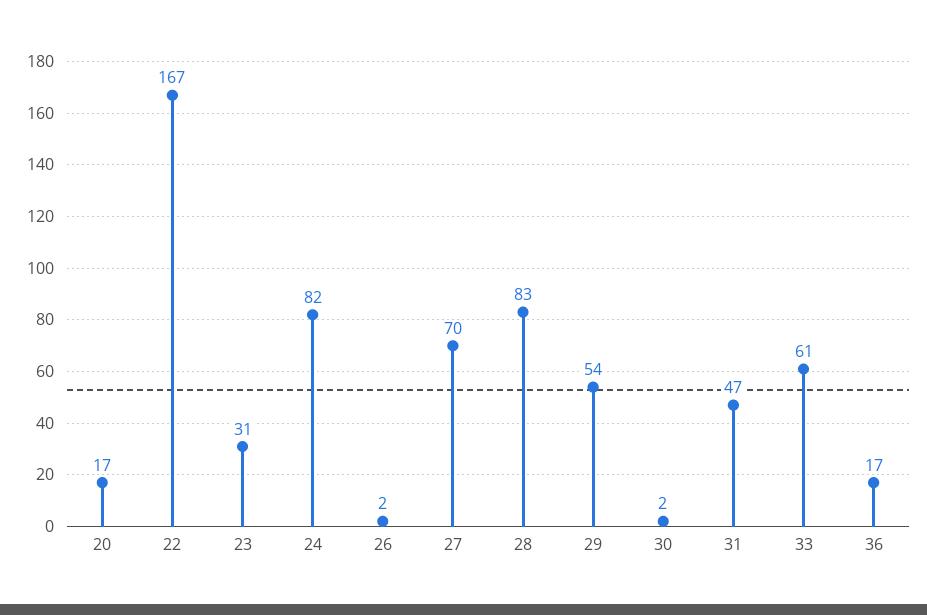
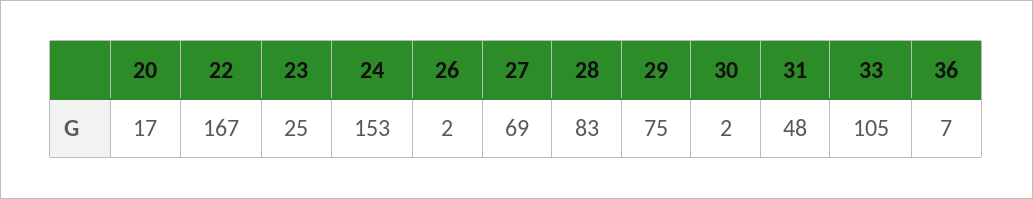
  {
    "20": 17,
    "22": 167,
-   "23": 31,
+   "23": 25,
-   "24": 82,
+   "24": 153,
    "26": 2,
-   "27": 70,
+   "27": 69,
    "28": 83,
-   "29": 54,
+   "29": 75,
    "30": 2,
-   "31": 47,
+   "31": 48,
-   "33": 61,
+   "33": 105,
-   "36": 17
+   "36": 7
  }

